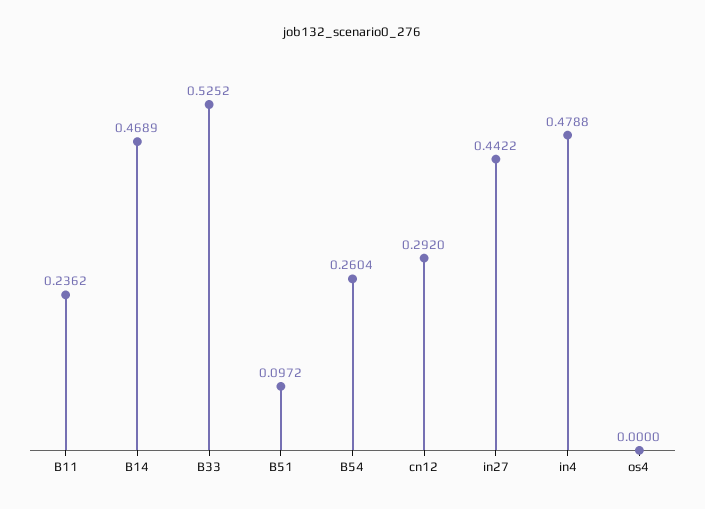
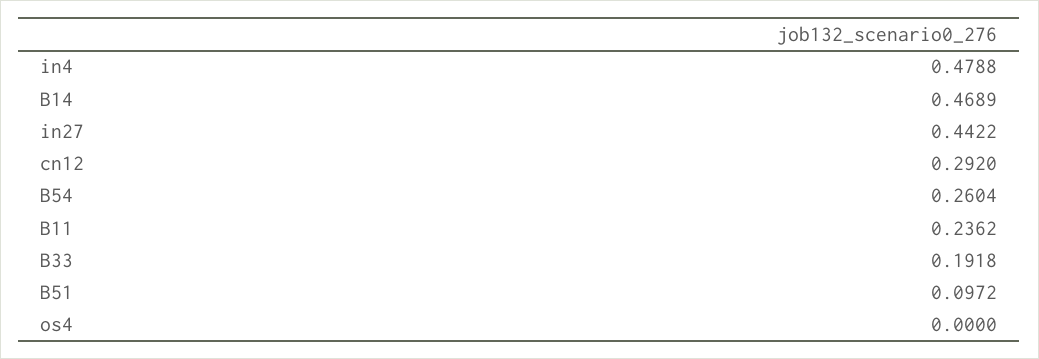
  {
    "B11": 0.2362,
    "B14": 0.4689,
-   "B33": 0.5252,
+   "B33": 0.1918,
    "B51": 0.0972,
    "B54": 0.2604,
    "cn12": 0.292,
    "in27": 0.4422,
    "in4": 0.4788,
    "os4": 0
  }

